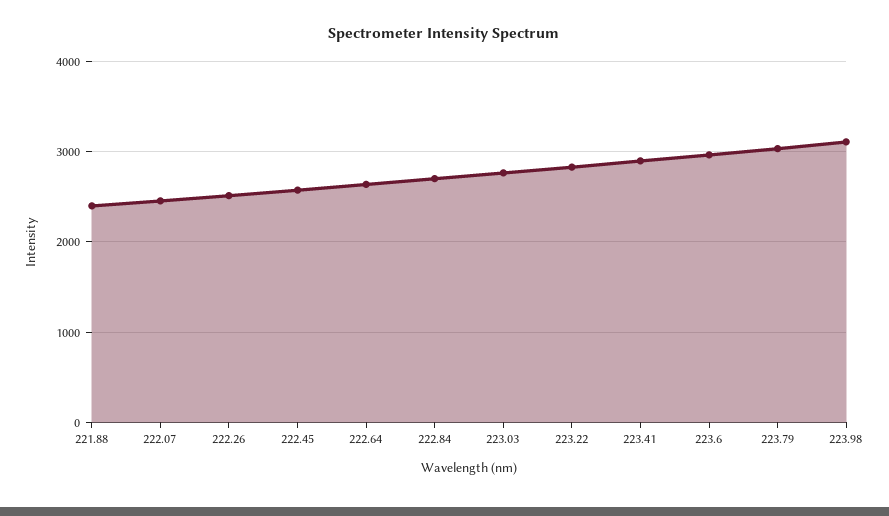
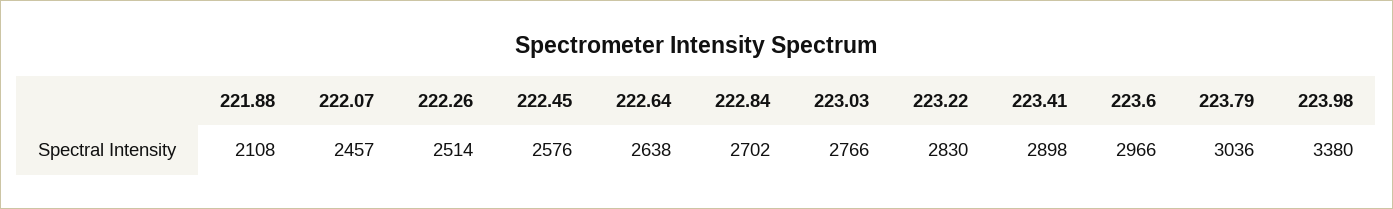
  {
-   "221.88": 2400,
+   "221.88": 2108,
    "222.07": 2457,
    "222.26": 2514,
    "222.45": 2576,
    "222.64": 2638,
    "222.84": 2702,
    "223.03": 2766,
    "223.22": 2830,
    "223.41": 2898,
    "223.6": 2966,
    "223.79": 3036,
-   "223.98": 3100
+   "223.98": 3380
  }

